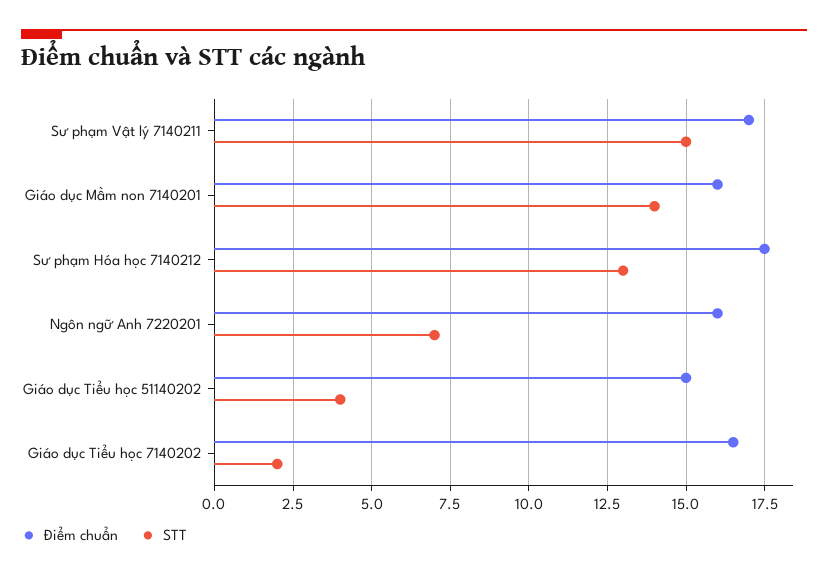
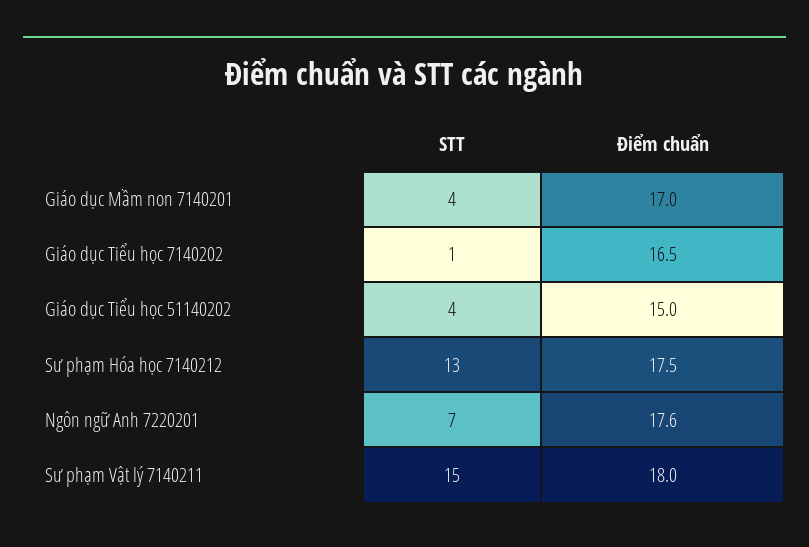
  {
    "Điểm chuẩn": {
-     "Sư phạm Vật lý 7140211": 17,
+     "Sư phạm Vật lý 7140211": 18,
-     "Giáo dục Mầm non 7140201": 16,
+     "Giáo dục Mầm non 7140201": 17,
      "Sư phạm Hóa học 7140212": 17.5,
-     "Ngôn ngữ Anh 7220201": 16,
+     "Ngôn ngữ Anh 7220201": 17.6,
      "Giáo dục Tiểu học 51140202": 15,
      "Giáo dục Tiểu học 7140202": 16.5
    },
    "STT": {
      "Sư phạm Vật lý 7140211": 15,
-     "Giáo dục Mầm non 7140201": 14,
+     "Giáo dục Mầm non 7140201": 4,
      "Sư phạm Hóa học 7140212": 13,
      "Ngôn ngữ Anh 7220201": 7,
      "Giáo dục Tiểu học 51140202": 4,
-     "Giáo dục Tiểu học 7140202": 2
+     "Giáo dục Tiểu học 7140202": 1
    }
  }

